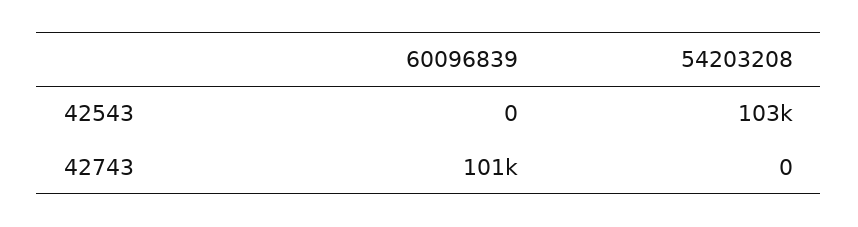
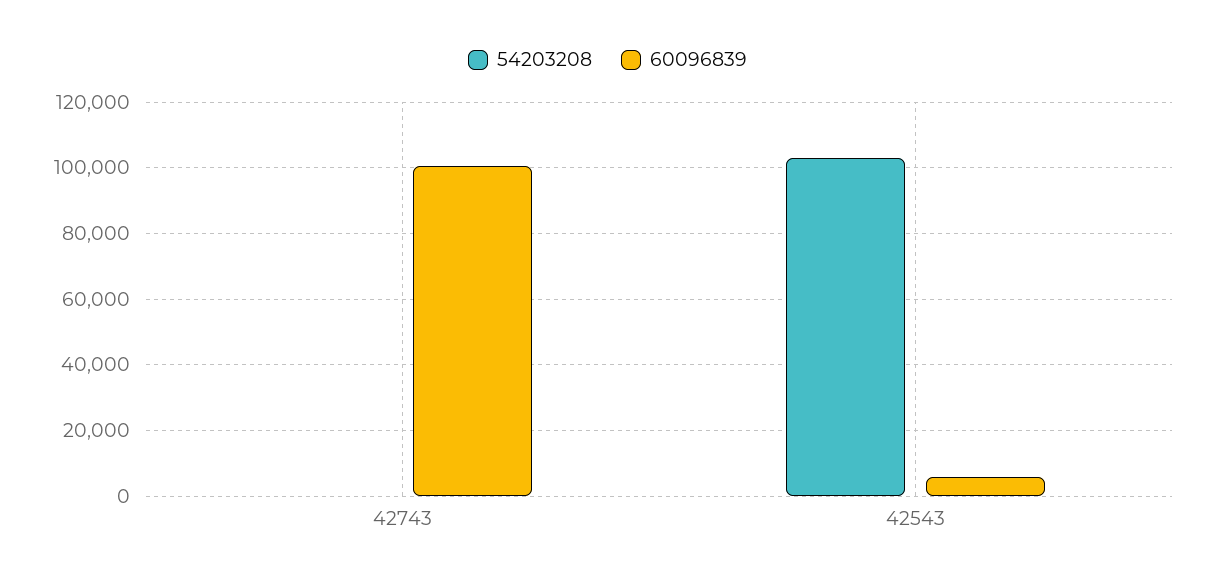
  {
    "60096839": {
-     "42543": 0,
+     "42543": 6000,
      "42743": 101000
    },
    "54203208": {
      "42543": 103000,
      "42743": 0
    }
  }

